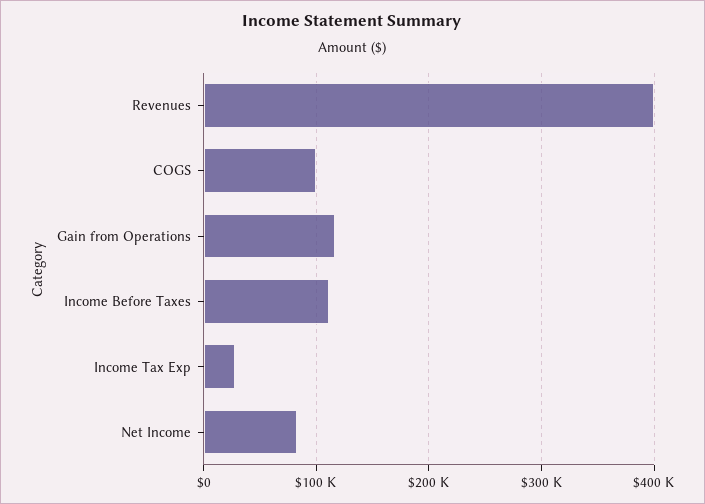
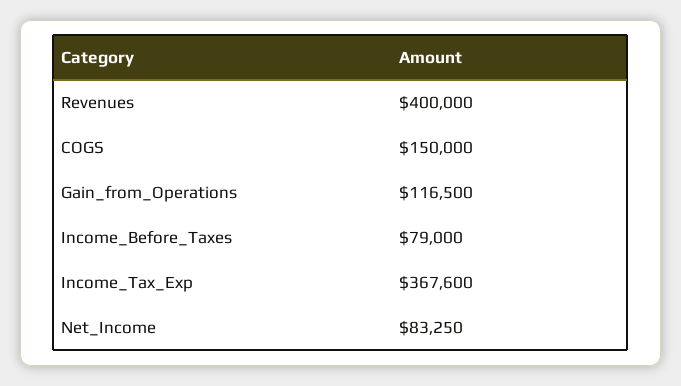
  {
    "Revenues": 400000,
-   "COGS": 100000,
+   "COGS": 150000,
    "Gain from Operations": 116500,
-   "Income Before Taxes": 110000,
+   "Income Before Taxes": 79000,
-   "Income Tax Exp": 30000,
+   "Income Tax Exp": 367600,
    "Net Income": 83250
  }

